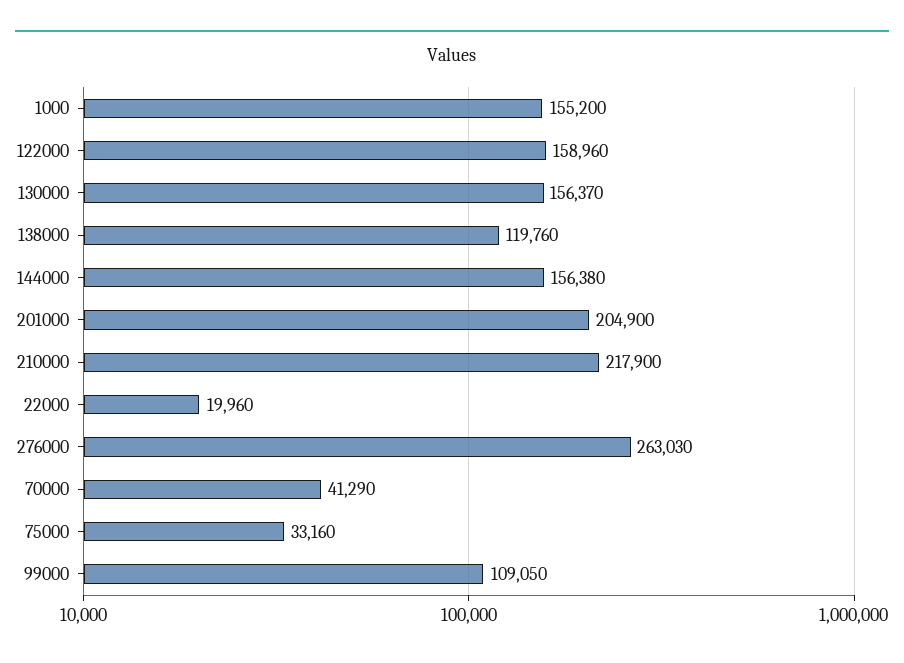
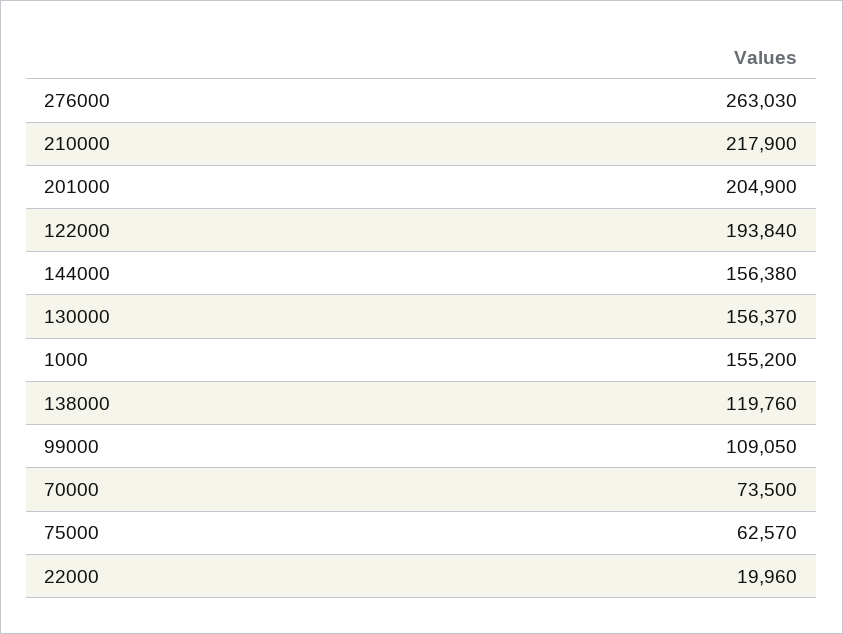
  {
    "1000": 155200,
-   "122000": 158960,
+   "122000": 193840,
    "130000": 156370,
    "138000": 119760,
    "144000": 156380,
    "201000": 204900,
    "210000": 217900,
    "22000": 19960,
    "276000": 263030,
-   "70000": 41290,
+   "70000": 73500,
-   "75000": 33160,
+   "75000": 62570,
    "99000": 109050
  }

